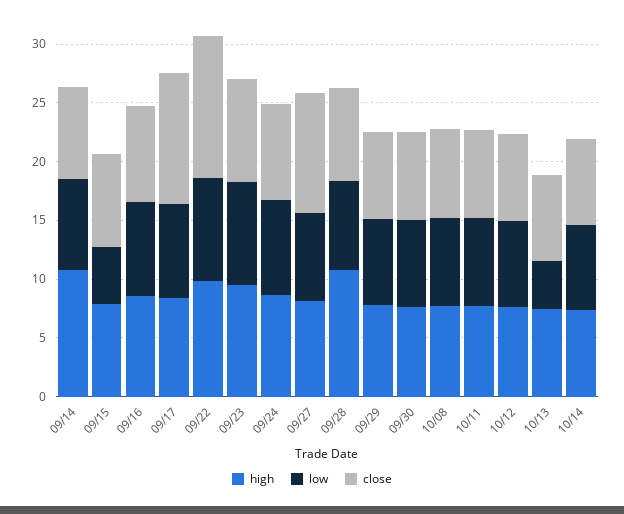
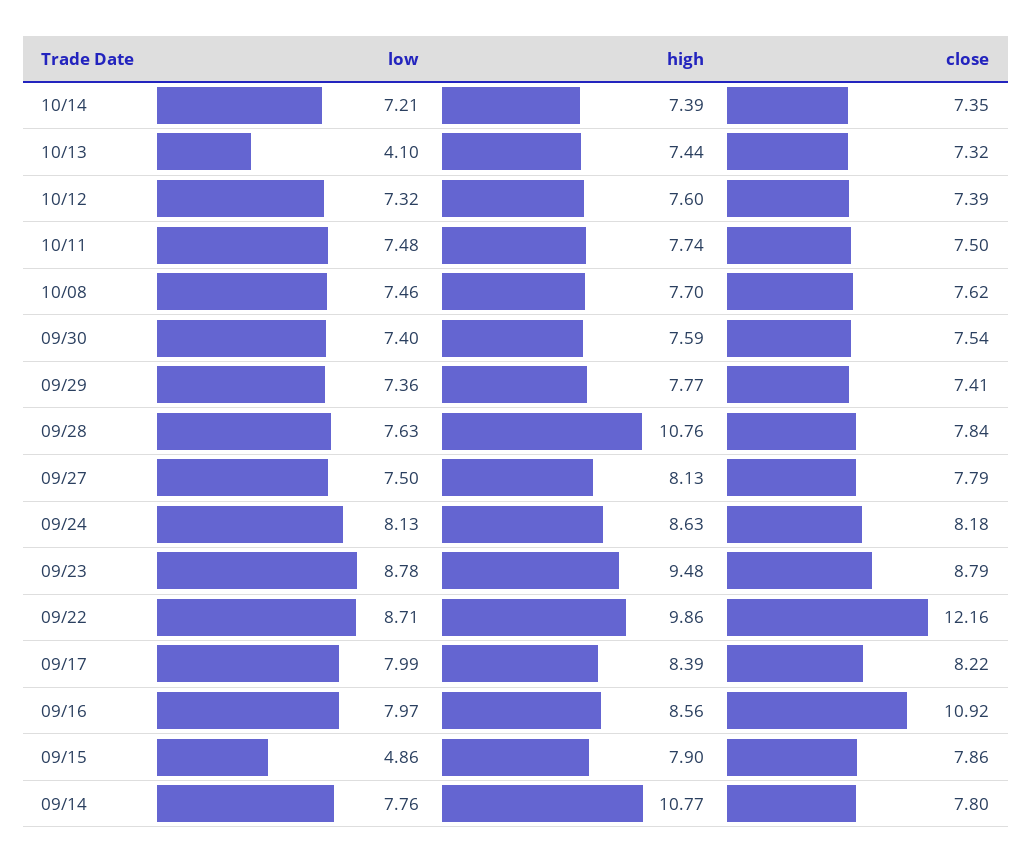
  {
    "high": {
      "09/14": 10.77,
      "09/15": 7.9,
      "09/16": 8.56,
      "09/17": 8.39,
      "09/22": 9.86,
      "09/23": 9.48,
      "09/24": 8.63,
      "09/27": 8.13,
      "09/28": 10.76,
      "09/29": 7.77,
      "09/30": 7.59,
      "10/08": 7.7,
      "10/11": 7.74,
      "10/12": 7.6,
      "10/13": 7.44,
      "10/14": 7.39
    },
    "low": {
      "09/14": 7.76,
      "09/15": 4.86,
      "09/16": 7.97,
      "09/17": 7.99,
      "09/22": 8.71,
      "09/23": 8.78,
      "09/24": 8.13,
      "09/27": 7.5,
      "09/28": 7.63,
      "09/29": 7.36,
      "09/30": 7.4,
      "10/08": 7.46,
      "10/11": 7.48,
      "10/12": 7.32,
      "10/13": 4.1,
      "10/14": 7.21
    },
    "close": {
      "09/14": 7.8,
      "09/15": 7.86,
-     "09/16": 8,
+     "09/16": 10.92,
-     "09/17": 11,
+     "09/17": 8.22,
      "09/22": 12.16,
      "09/23": 8.79,
      "09/24": 8.18,
-     "09/27": 10,
+     "09/27": 7.79,
      "09/28": 7.84,
      "09/29": 7.41,
      "09/30": 7.54,
      "10/08": 7.62,
      "10/11": 7.5,
      "10/12": 7.39,
      "10/13": 7.32,
      "10/14": 7.35
    }
  }

